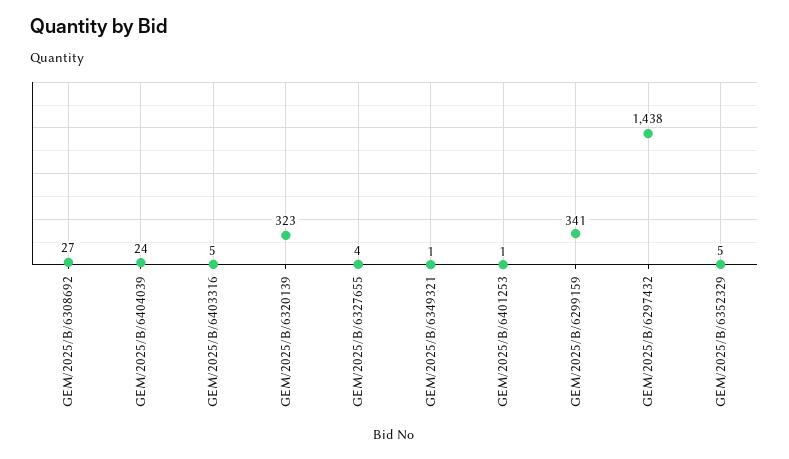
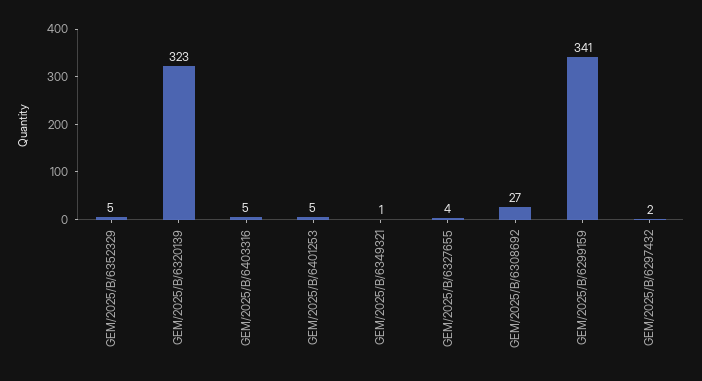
  {
    "GEM/2025/B/6308692": 27,
-   "GEM/2025/B/6404039": 24,
    "GEM/2025/B/6403316": 5,
    "GEM/2025/B/6320139": 323,
    "GEM/2025/B/6327655": 4,
    "GEM/2025/B/6349321": 1,
-   "GEM/2025/B/6401253": 1,
+   "GEM/2025/B/6401253": 5,
    "GEM/2025/B/6299159": 341,
-   "GEM/2025/B/6297432": 1438,
+   "GEM/2025/B/6297432": 2,
    "GEM/2025/B/6352329": 5
  }

